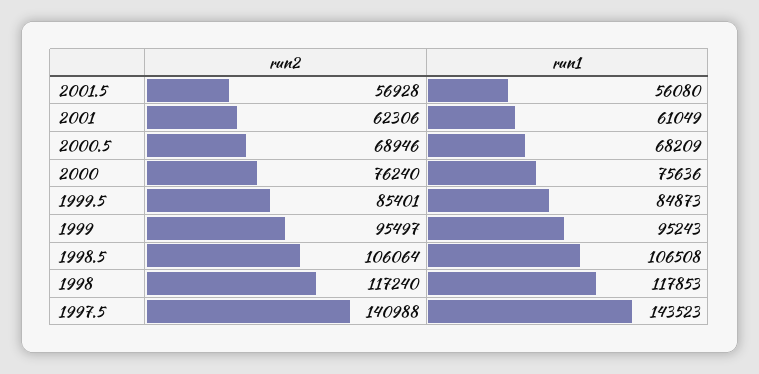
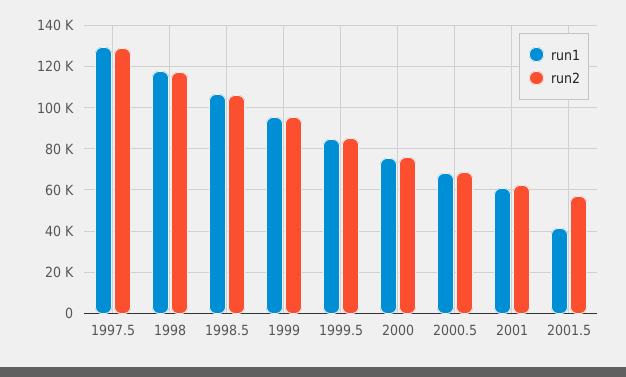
  {
    "run2": {
      "2001.5": 56928,
      "2001": 62306,
      "2000.5": 68946,
      "2000": 76240,
      "1999.5": 85401,
      "1999": 95497,
      "1998.5": 106064,
      "1998": 117240,
-     "1997.5": 140988
+     "1997.5": 130000
    },
    "run1": {
-     "2001.5": 56080,
+     "2001.5": 40000,
      "2001": 61049,
      "2000.5": 68209,
      "2000": 75636,
      "1999.5": 84873,
      "1999": 95243,
      "1998.5": 106508,
      "1998": 117853,
-     "1997.5": 143523
+     "1997.5": 130000
    }
  }

